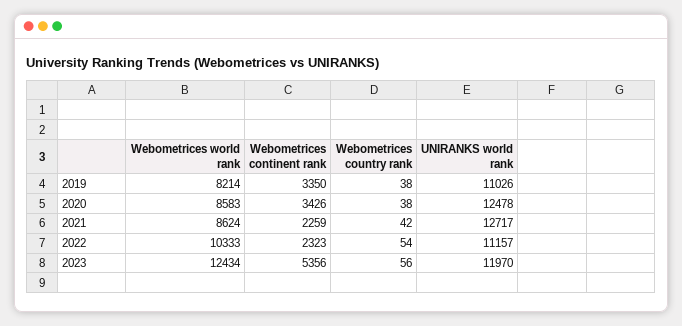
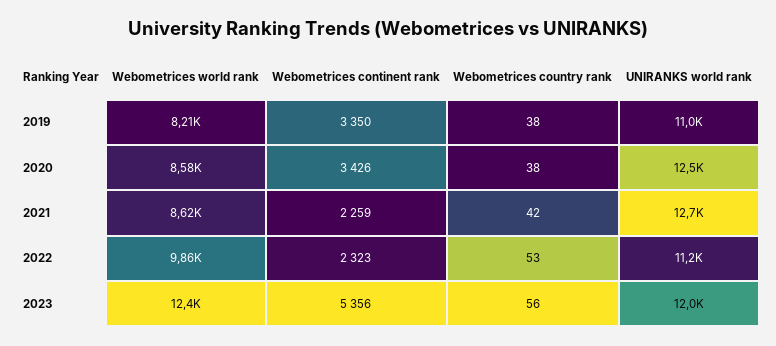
  {
    "Webometrices world rank": {
      "2019": 8214,
      "2020": 8583,
      "2021": 8624,
-     "2022": 10333,
+     "2022": 9860,
      "2023": 12434
    },
    "Webometrices continent rank": {
      "2019": 3350,
      "2020": 3426,
      "2021": 2259,
      "2022": 2323,
      "2023": 5356
    },
    "Webometrices country rank": {
      "2019": 38,
      "2020": 38,
      "2021": 42,
-     "2022": 54,
+     "2022": 53,
      "2023": 56
    },
    "UNIRANKS world rank": {
      "2019": 11026,
      "2020": 12478,
      "2021": 12717,
      "2022": 11157,
      "2023": 11970
    }
  }

